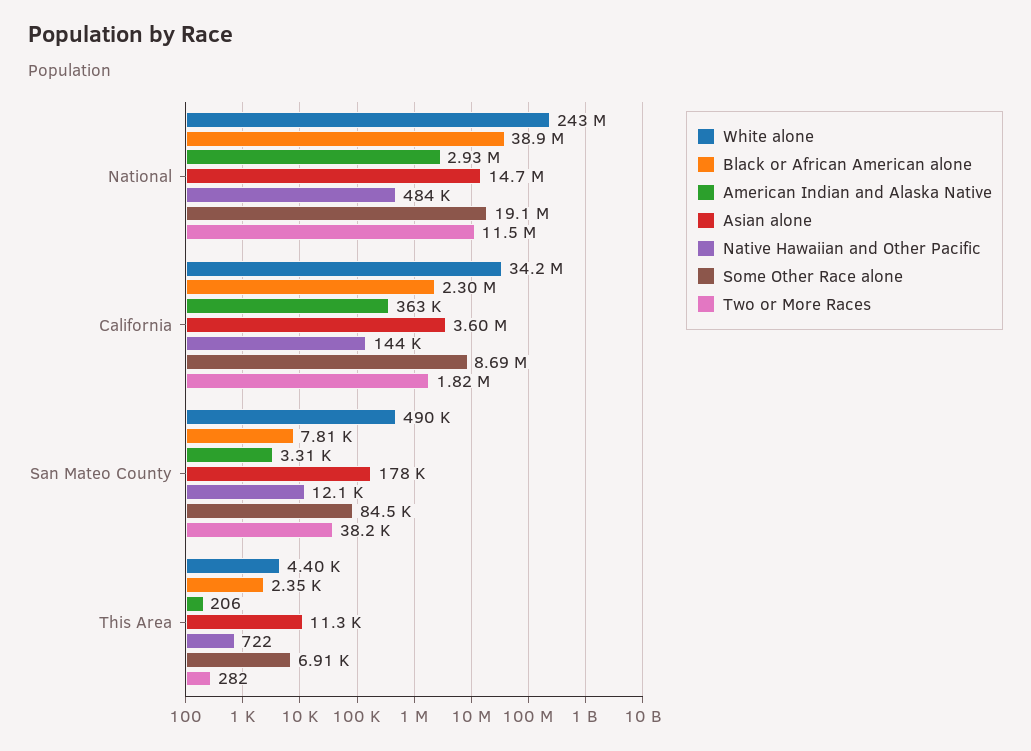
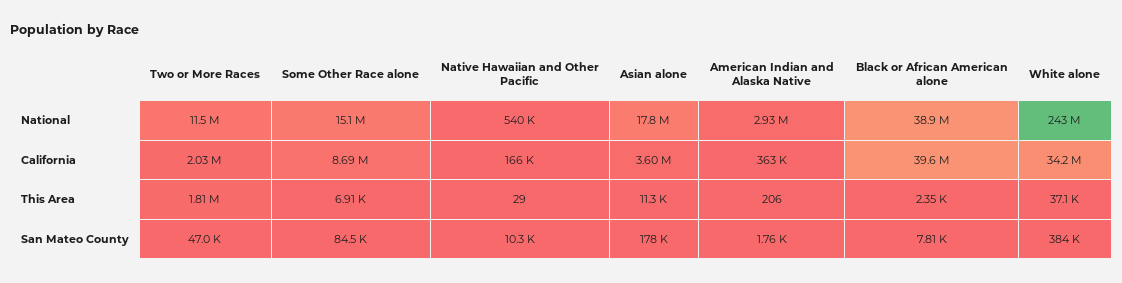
  {
    "White alone": {
      "National": 243000000,
      "California": 34200000,
-     "San Mateo County": 490000,
+     "San Mateo County": 384000,
-     "This Area": 4400
+     "This Area": 37100
    },
    "Black or African American alone": {
      "National": 38900000,
-     "California": 2300000,
+     "California": 39600000,
      "San Mateo County": 7810,
      "This Area": 2350
    },
    "American Indian and Alaska Native": {
      "National": 2930000,
      "California": 363000,
-     "San Mateo County": 3310,
+     "San Mateo County": 1760,
      "This Area": 206
    },
    "Asian alone": {
-     "National": 14700000,
+     "National": 17800000,
      "California": 3600000,
      "San Mateo County": 178000,
      "This Area": 11300
    },
    "Native Hawaiian and Other Pacific": {
-     "National": 484000,
+     "National": 540000,
-     "California": 144000,
+     "California": 166000,
-     "San Mateo County": 12100,
+     "San Mateo County": 10300,
-     "This Area": 722
+     "This Area": 29
    },
    "Some Other Race alone": {
-     "National": 19100000,
+     "National": 15100000,
      "California": 8690000,
      "San Mateo County": 84500,
      "This Area": 6910
    },
    "Two or More Races": {
      "National": 11500000,
-     "California": 1820000,
+     "California": 2030000,
-     "San Mateo County": 38200,
+     "San Mateo County": 47000,
-     "This Area": 282
+     "This Area": 1810000
    }
  }

